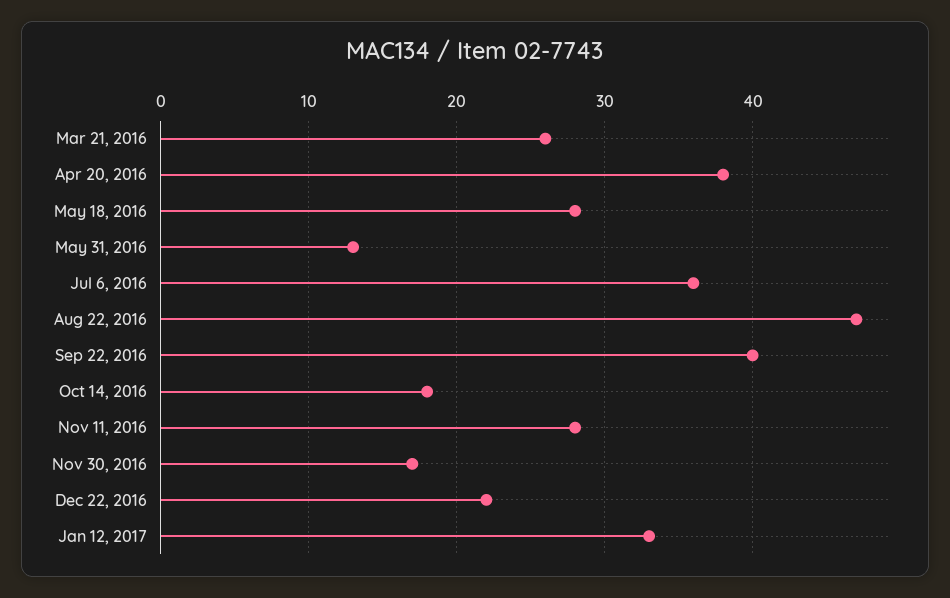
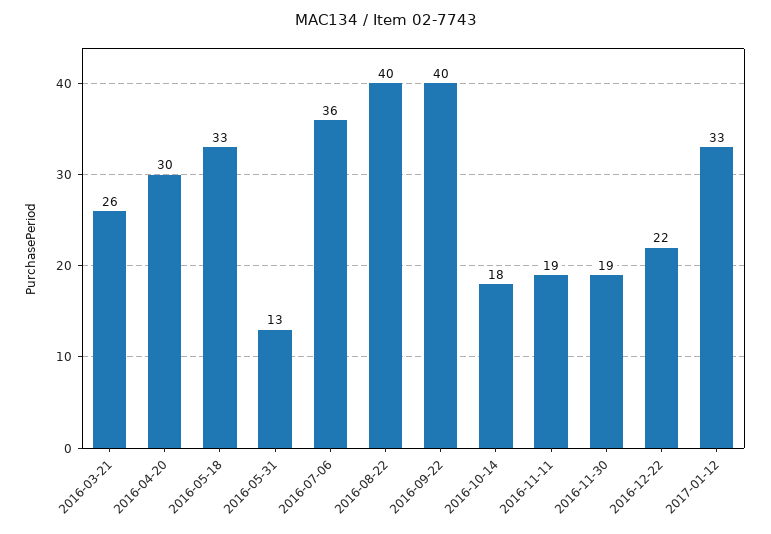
  {
    "Mar 21, 2016": 26,
-   "Apr 20, 2016": 38,
+   "Apr 20, 2016": 30,
-   "May 18, 2016": 28,
+   "May 18, 2016": 33,
    "May 31, 2016": 13,
    "Jul 6, 2016": 36,
-   "Aug 22, 2016": 47,
+   "Aug 22, 2016": 40,
    "Sep 22, 2016": 40,
    "Oct 14, 2016": 18,
-   "Nov 11, 2016": 28,
+   "Nov 11, 2016": 19,
-   "Nov 30, 2016": 17,
+   "Nov 30, 2016": 19,
    "Dec 22, 2016": 22,
    "Jan 12, 2017": 33
  }

